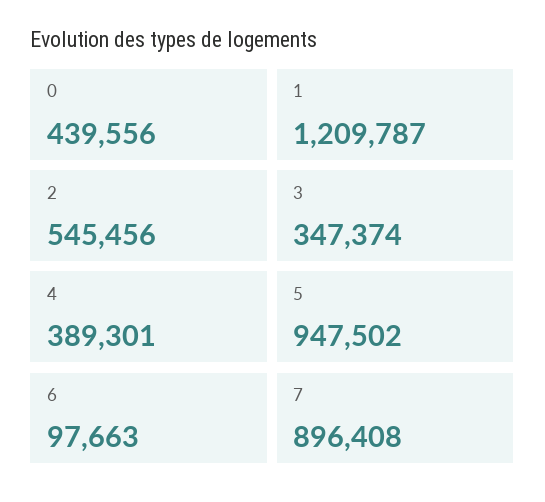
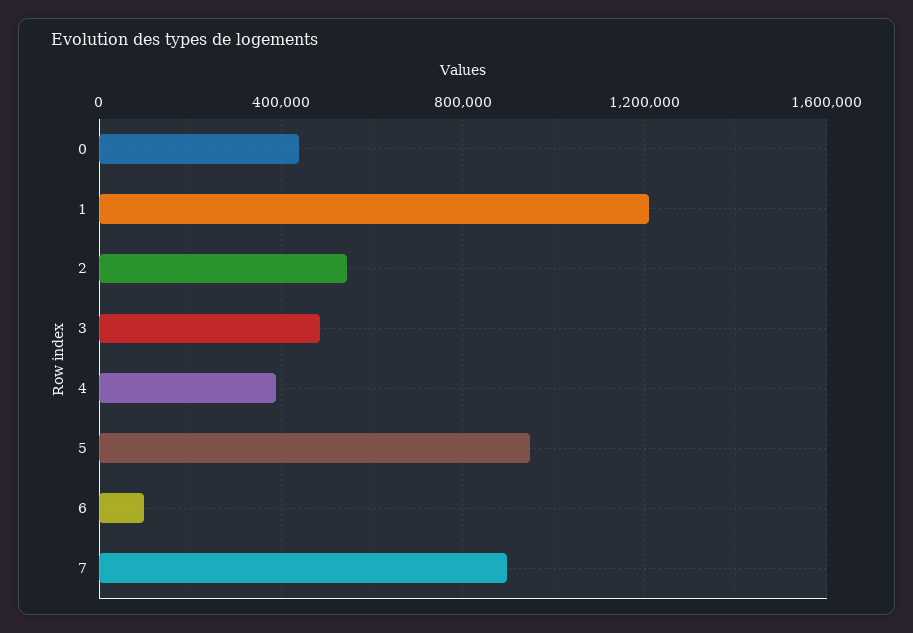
  {
    "0": 439556,
    "1": 1209787,
    "2": 545456,
-   "3": 347374,
+   "3": 500000,
    "4": 389301,
    "5": 947502,
    "6": 97663,
    "7": 896408
  }

